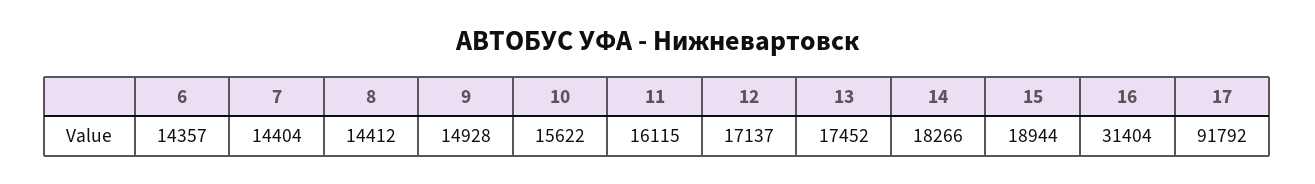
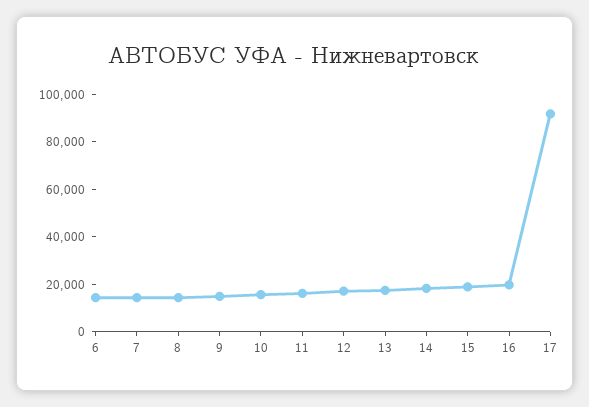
  {
    "6": 14357,
    "7": 14404,
    "8": 14412,
    "9": 14928,
    "10": 15622,
    "11": 16115,
    "12": 17137,
    "13": 17452,
    "14": 18266,
    "15": 18944,
-   "16": 31404,
+   "16": 20000,
    "17": 91792
  }

